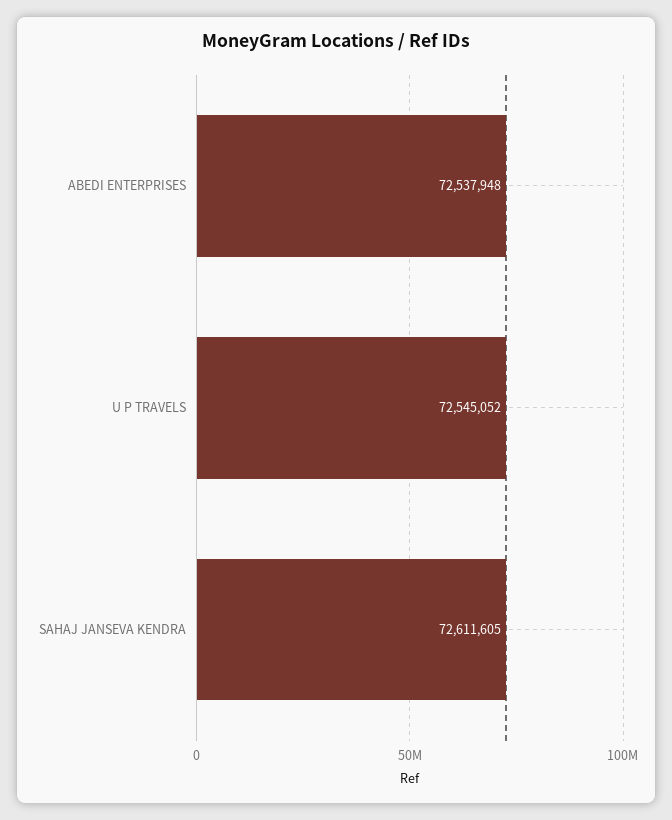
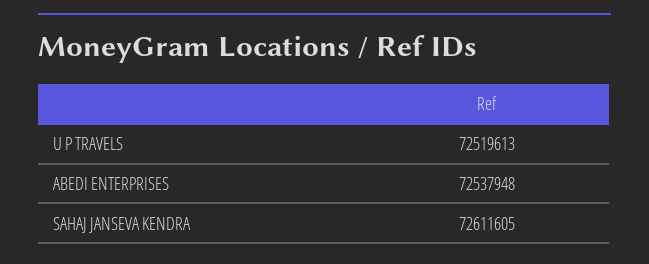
  {
    "ABEDI ENTERPRISES": 72537948,
-   "U P TRAVELS": 72545052,
+   "U P TRAVELS": 72519613,
    "SAHAJ JANSEVA KENDRA": 72611605
  }

